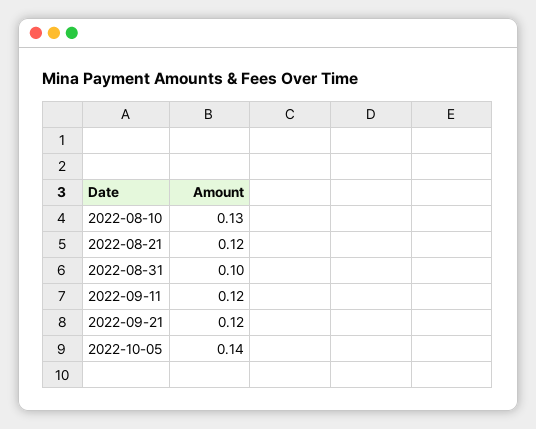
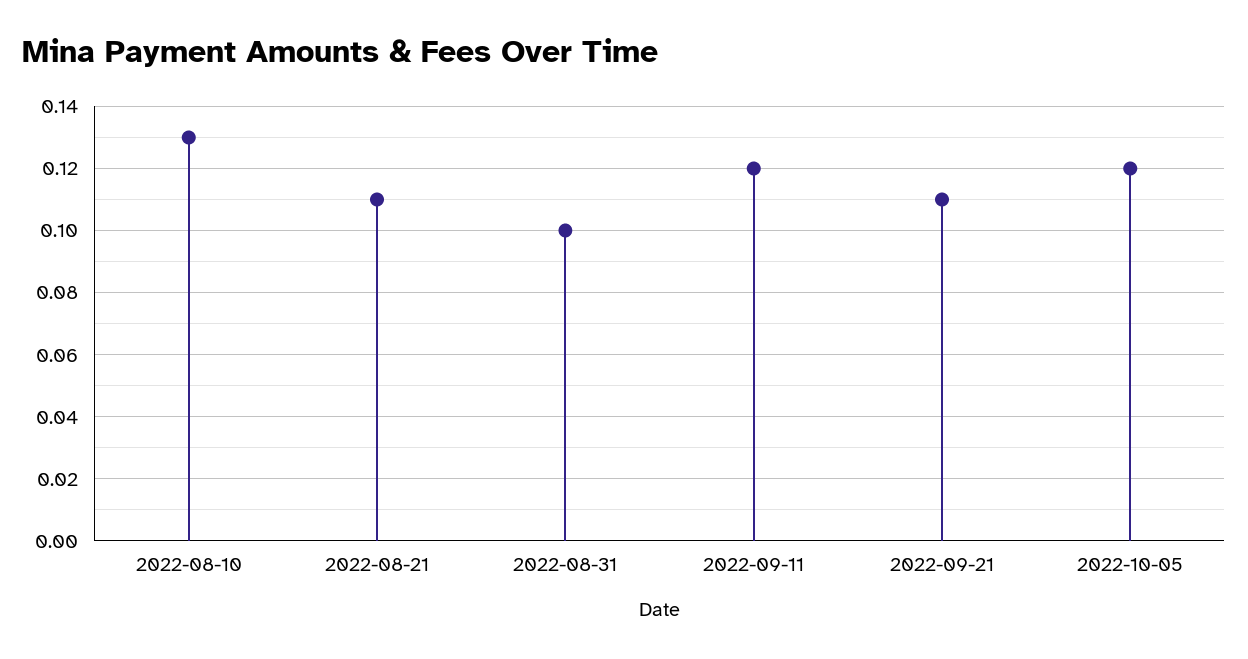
  {
    "2022-08-10": 0.13,
-   "2022-08-21": 0.12,
+   "2022-08-21": 0.11,
    "2022-08-31": 0.1,
    "2022-09-11": 0.12,
-   "2022-09-21": 0.12,
+   "2022-09-21": 0.11,
-   "2022-10-05": 0.14
+   "2022-10-05": 0.12
  }

